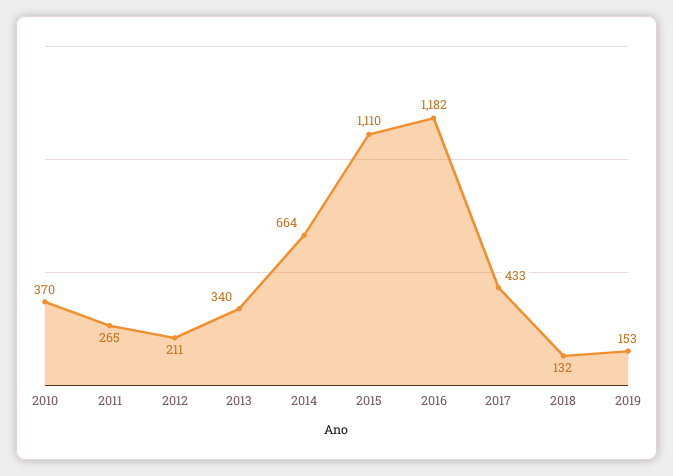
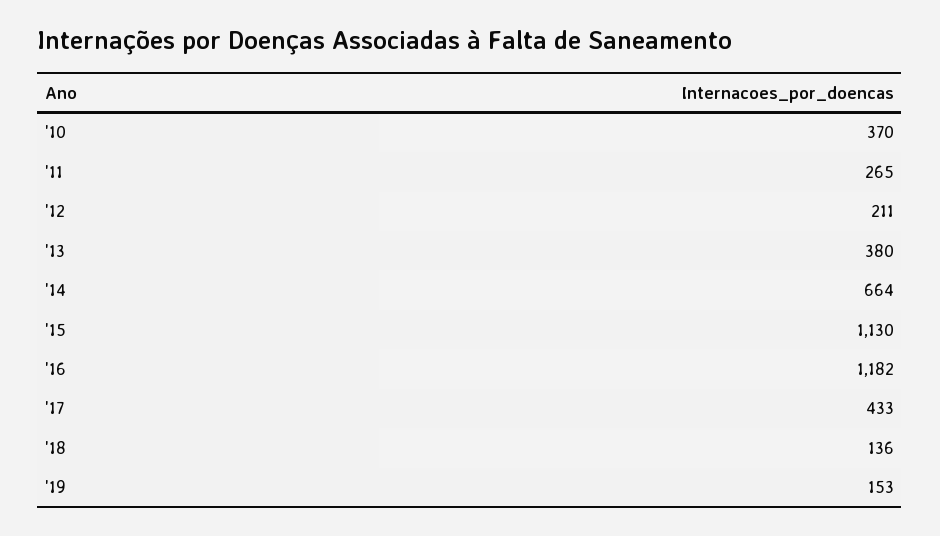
  {
    "2010": 370,
    "2011": 265,
    "2012": 211,
-   "2013": 340,
+   "2013": 380,
    "2014": 664,
-   "2015": 1110,
+   "2015": 1130,
    "2016": 1182,
    "2017": 433,
-   "2018": 132,
+   "2018": 136,
    "2019": 153
  }

